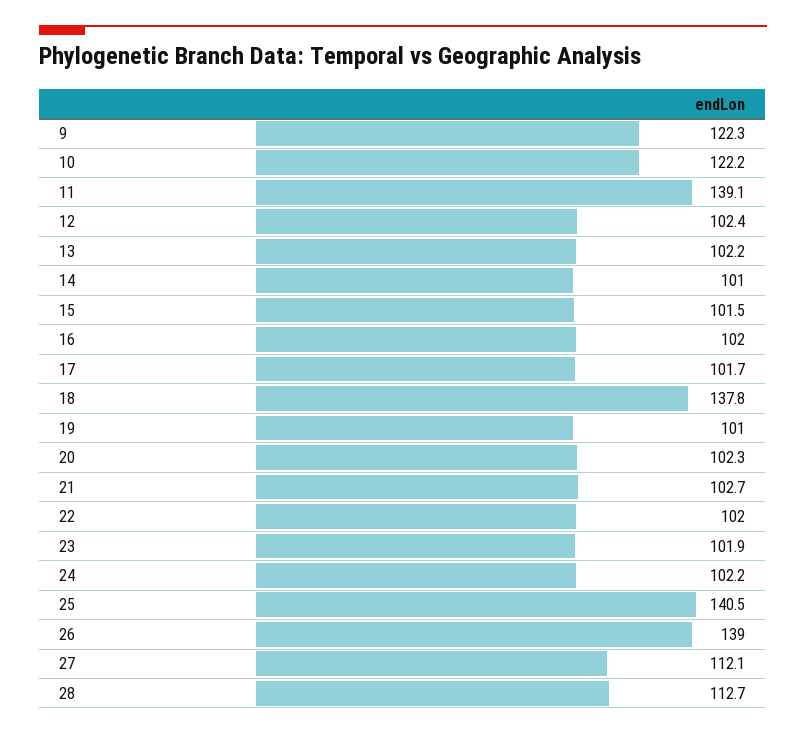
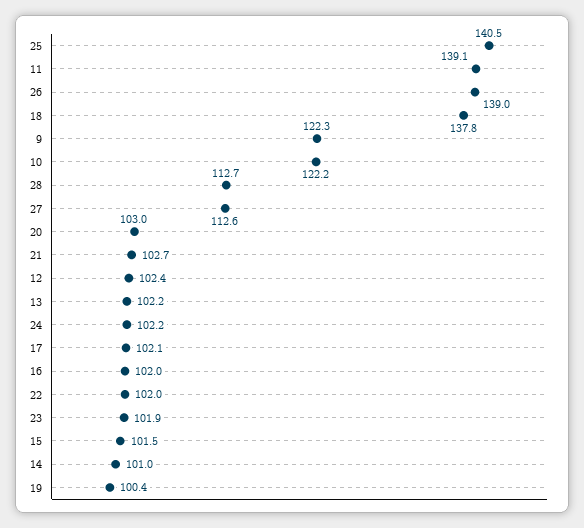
  {
    "9": 122.3,
    "10": 122.2,
    "11": 139.1,
    "12": 102.4,
    "13": 102.2,
    "14": 101,
    "15": 101.5,
    "16": 102,
-   "17": 101.7,
+   "17": 102.1,
    "18": 137.8,
-   "19": 101,
+   "19": 100.4,
-   "20": 102.3,
+   "20": 103,
    "21": 102.7,
    "22": 102,
    "23": 101.9,
    "24": 102.2,
    "25": 140.5,
    "26": 139,
-   "27": 112.1,
+   "27": 112.6,
    "28": 112.7
  }

